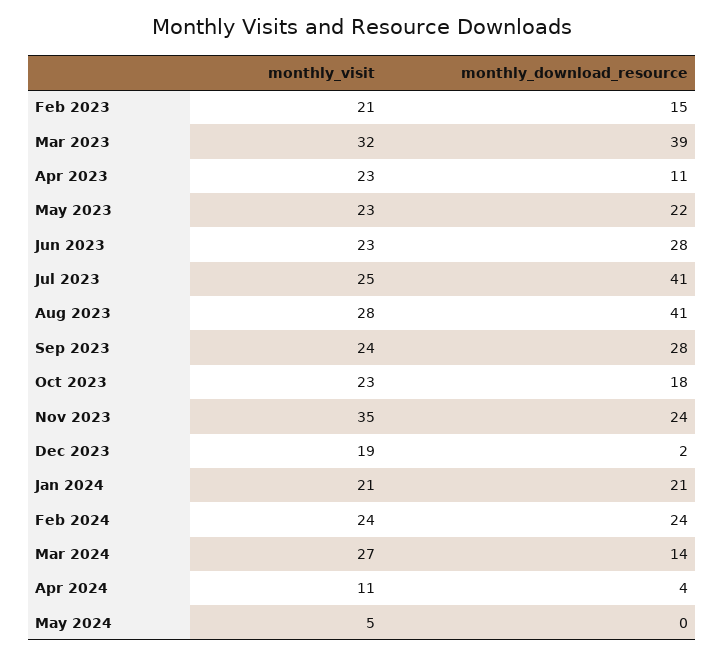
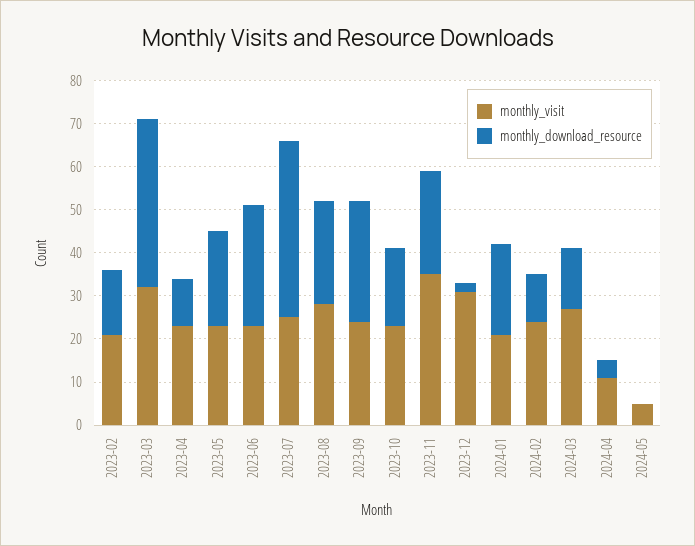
  {
    "monthly_visit": {
      "Feb 2023": 21,
      "Mar 2023": 32,
      "Apr 2023": 23,
      "May 2023": 23,
      "Jun 2023": 23,
      "Jul 2023": 25,
      "Aug 2023": 28,
      "Sep 2023": 24,
      "Oct 2023": 23,
      "Nov 2023": 35,
-     "Dec 2023": 19,
+     "Dec 2023": 30,
      "Jan 2024": 21,
      "Feb 2024": 24,
      "Mar 2024": 27,
      "Apr 2024": 11,
      "May 2024": 5
    },
    "monthly_download_resource": {
      "Feb 2023": 15,
      "Mar 2023": 39,
      "Apr 2023": 11,
      "May 2023": 22,
      "Jun 2023": 28,
      "Jul 2023": 41,
-     "Aug 2023": 41,
+     "Aug 2023": 25,
      "Sep 2023": 28,
      "Oct 2023": 18,
      "Nov 2023": 24,
      "Dec 2023": 2,
      "Jan 2024": 21,
-     "Feb 2024": 24,
+     "Feb 2024": 10,
      "Mar 2024": 14,
      "Apr 2024": 4,
      "May 2024": 0
    }
  }

